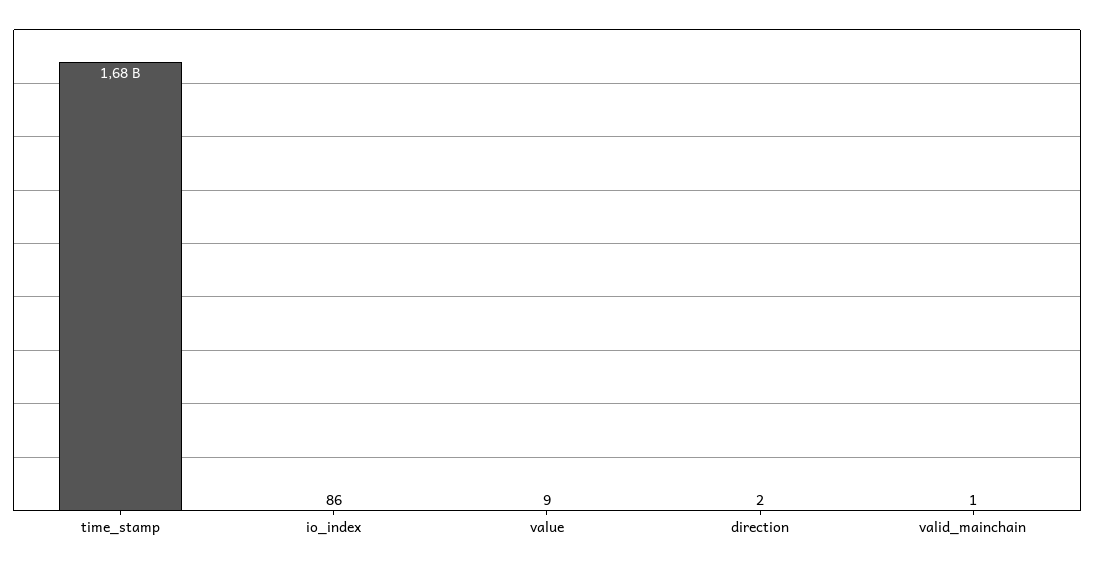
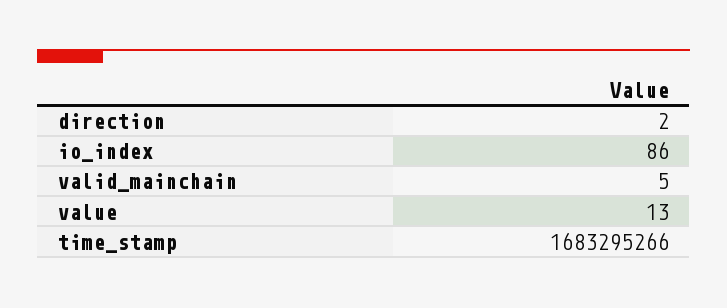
  {
    "time_stamp": 1683295266,
    "io_index": 86,
-   "value": 9,
+   "value": 13,
    "direction": 2,
-   "valid_mainchain": 1
+   "valid_mainchain": 5
  }

